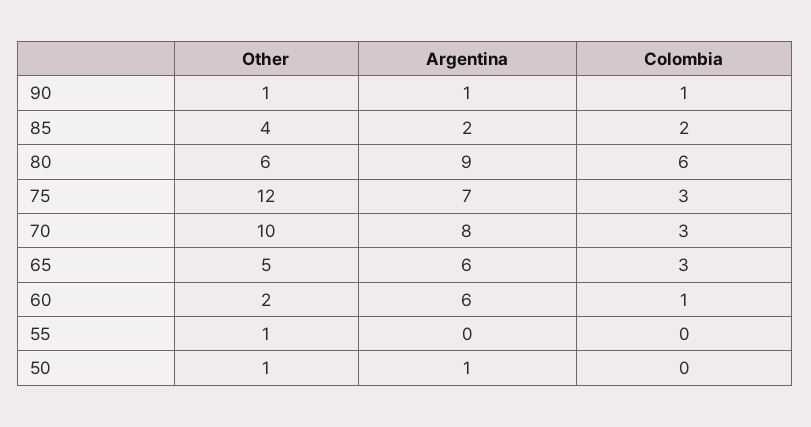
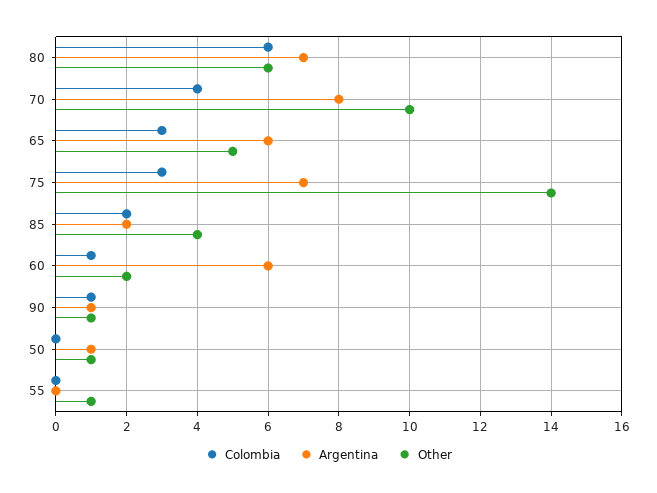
  {
    "Other": {
      "90": 1,
      "85": 4,
      "80": 6,
-     "75": 12,
+     "75": 14,
      "70": 10,
      "65": 5,
      "60": 2,
      "55": 1,
      "50": 1
    },
    "Argentina": {
      "90": 1,
      "85": 2,
-     "80": 9,
+     "80": 7,
      "75": 7,
      "70": 8,
      "65": 6,
      "60": 6,
      "55": 0,
      "50": 1
    },
    "Colombia": {
      "90": 1,
      "85": 2,
      "80": 6,
      "75": 3,
-     "70": 3,
+     "70": 4,
      "65": 3,
      "60": 1,
      "55": 0,
      "50": 0
    }
  }

